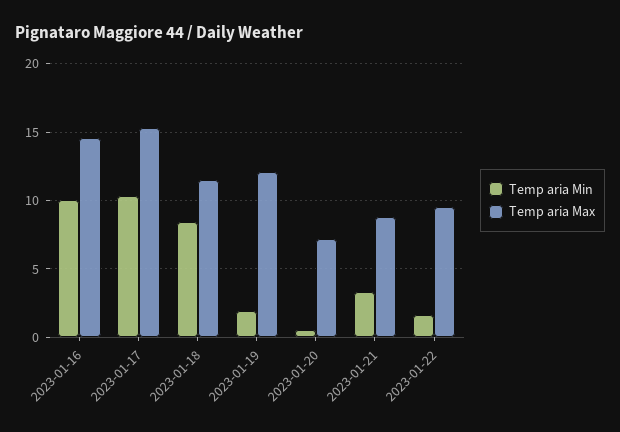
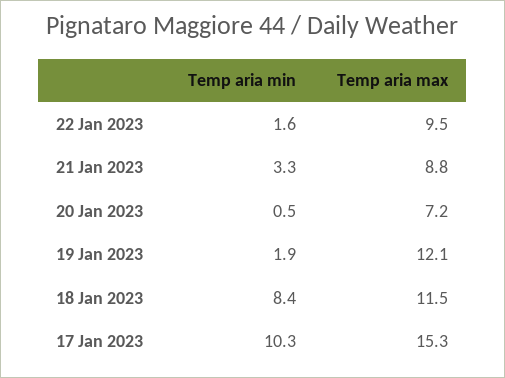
  {
    "Temp aria Min": {
-     "2023-01-16": 10,
      "2023-01-17": 10.3,
      "2023-01-18": 8.4,
      "2023-01-19": 1.9,
      "2023-01-20": 0.5,
      "2023-01-21": 3.3,
      "2023-01-22": 1.6
    },
    "Temp aria Max": {
-     "2023-01-16": 14.5,
      "2023-01-17": 15.3,
      "2023-01-18": 11.5,
      "2023-01-19": 12.1,
      "2023-01-20": 7.2,
      "2023-01-21": 8.8,
      "2023-01-22": 9.5
    }
  }

